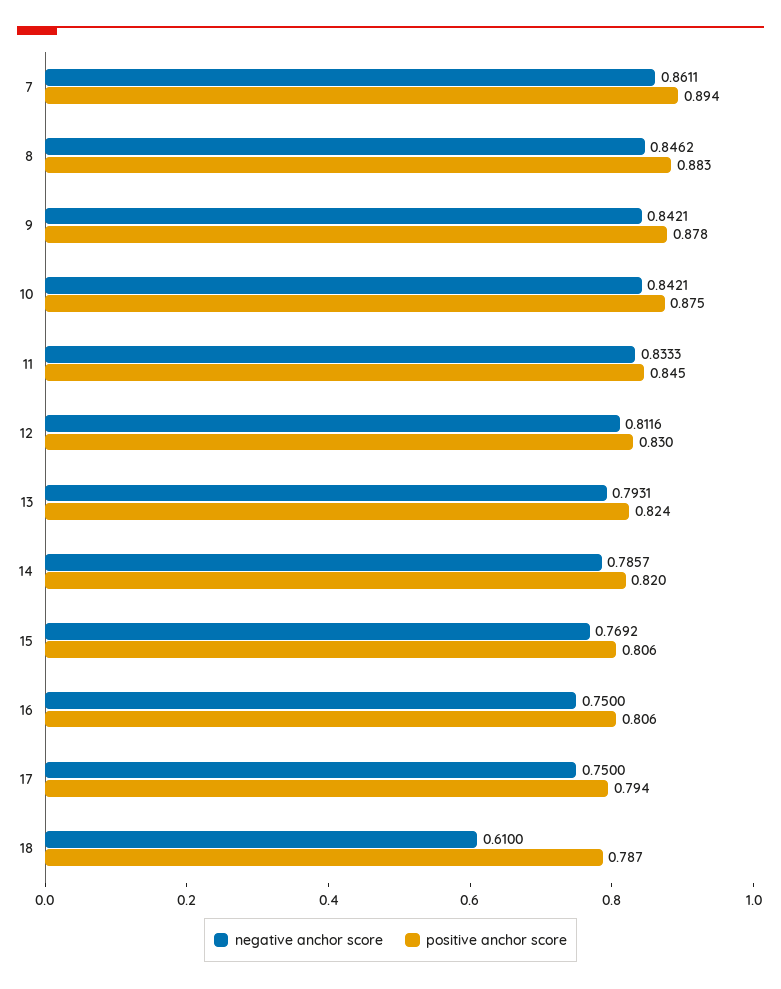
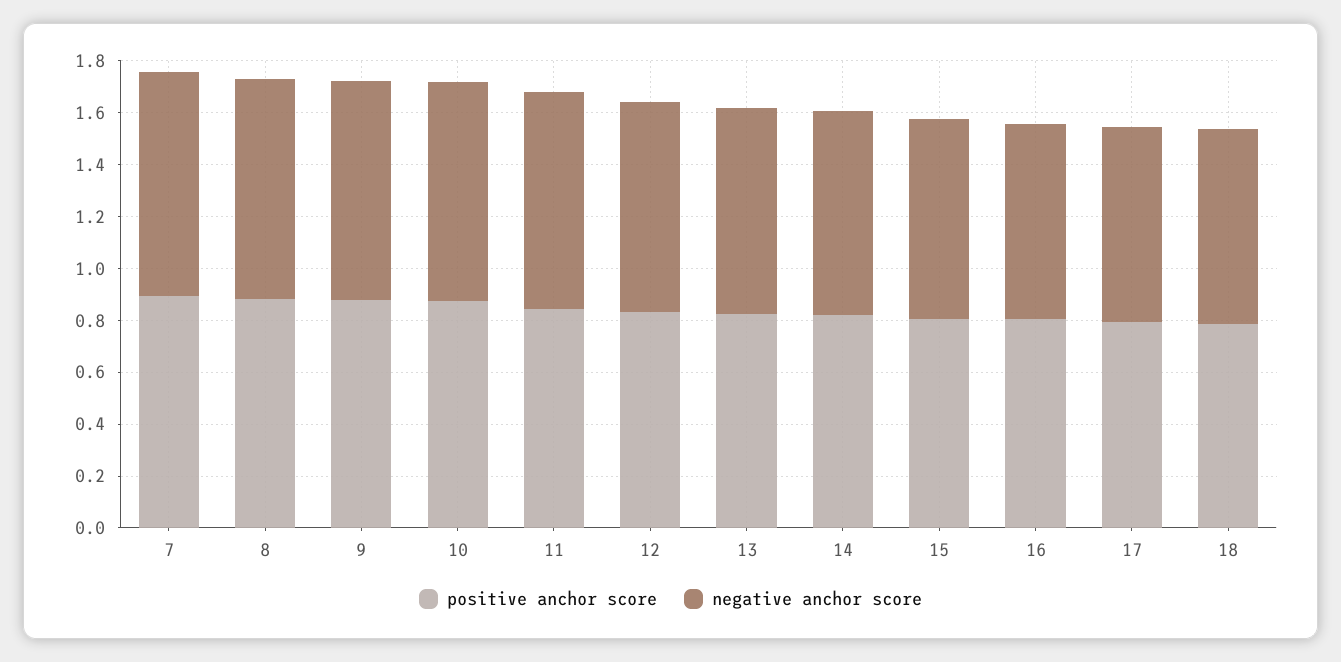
  {
    "negative anchor score": {
      "7": 0.8611,
      "8": 0.8462,
      "9": 0.8421,
      "10": 0.8421,
      "11": 0.8333,
      "12": 0.8116,
      "13": 0.7931,
      "14": 0.7857,
      "15": 0.7692,
      "16": 0.75,
      "17": 0.75,
-     "18": 0.61
+     "18": 0.75
    },
    "positive anchor score": {
      "7": 0.894,
      "8": 0.883,
      "9": 0.878,
      "10": 0.875,
      "11": 0.845,
      "12": 0.83,
      "13": 0.824,
      "14": 0.82,
      "15": 0.806,
      "16": 0.806,
      "17": 0.794,
      "18": 0.787
    }
  }

